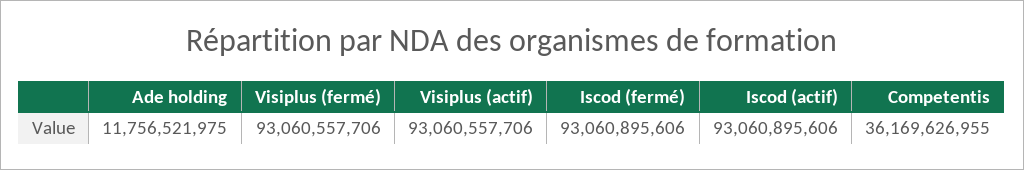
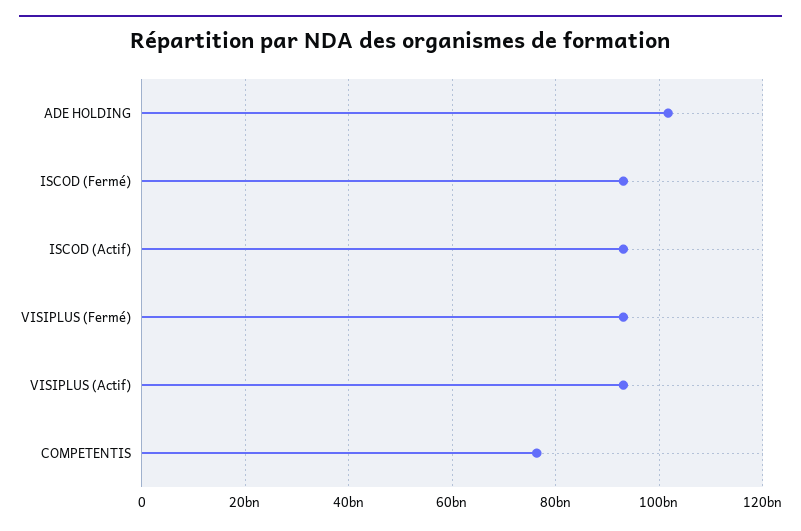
  {
-   "Ade holding": 11756521975,
+   "Ade holding": 102000000000,
    "Visiplus (fermé)": 93060557706,
    "Visiplus (actif)": 93060557706,
    "Iscod (fermé)": 93060895606,
    "Iscod (actif)": 93060895606,
-   "Competentis": 36169626955
+   "Competentis": 76000000000
  }

